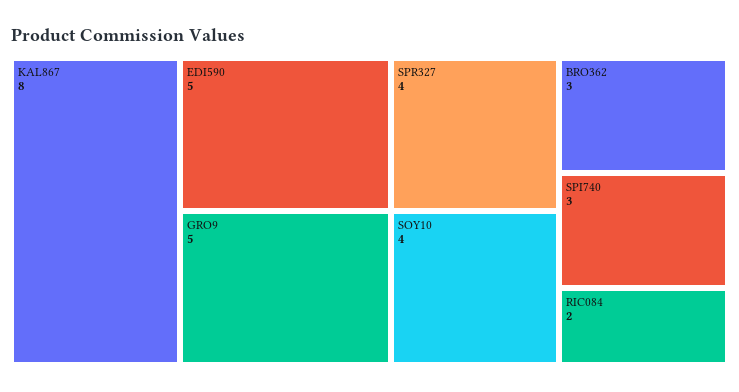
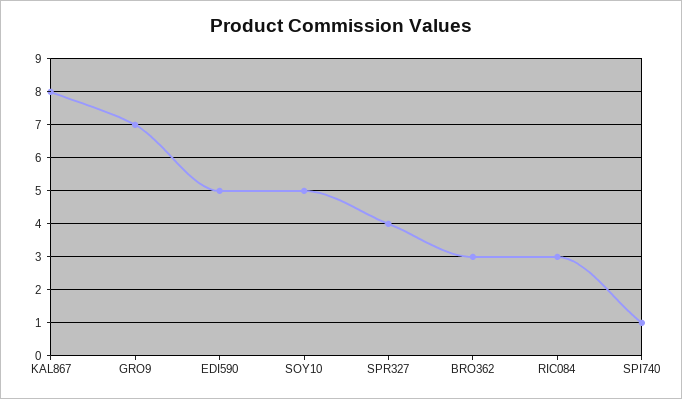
  {
    "KAL867": 8,
    "EDI590": 5,
-   "GRO9": 5,
+   "GRO9": 7,
    "SPR327": 4,
-   "SOY10": 4,
+   "SOY10": 5,
    "BRO362": 3,
-   "SPI740": 3,
+   "SPI740": 1,
-   "RIC084": 2
+   "RIC084": 3
  }

